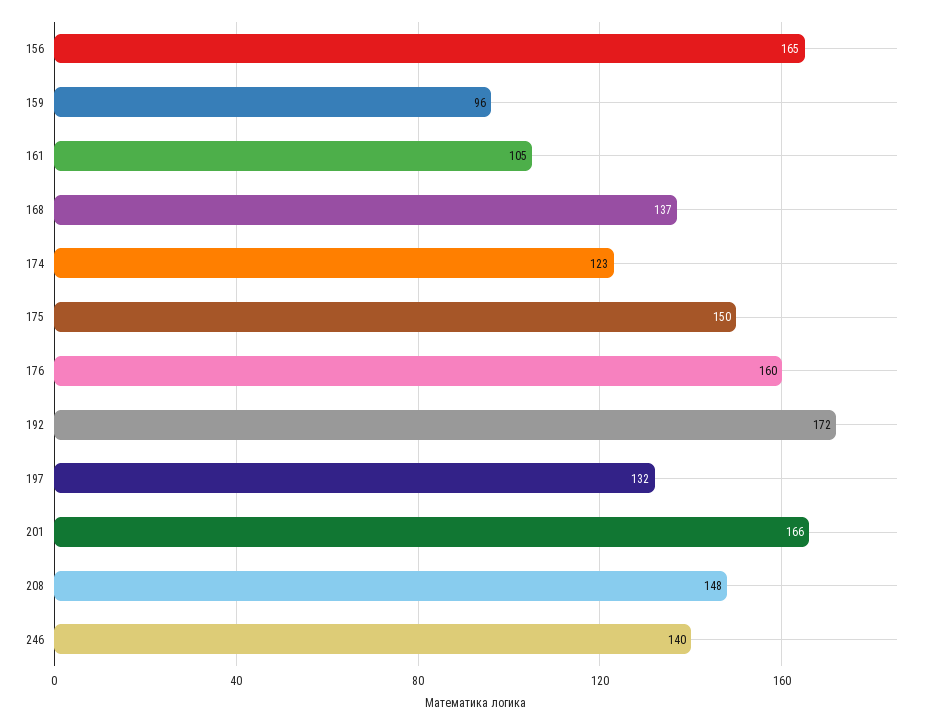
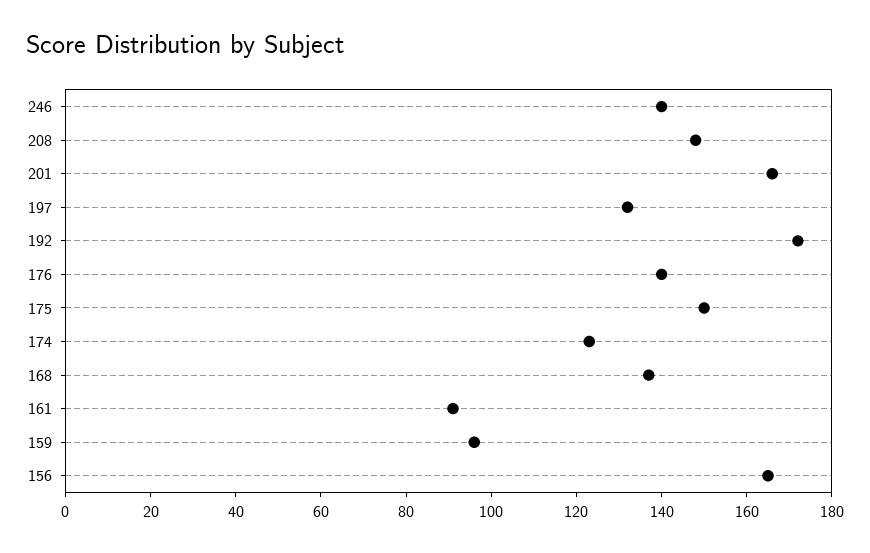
  {
    "156": 165,
    "159": 96,
-   "161": 105,
+   "161": 90,
    "168": 137,
    "174": 123,
    "175": 150,
-   "176": 160,
+   "176": 140,
    "192": 172,
    "197": 132,
    "201": 166,
    "208": 148,
    "246": 140
  }

